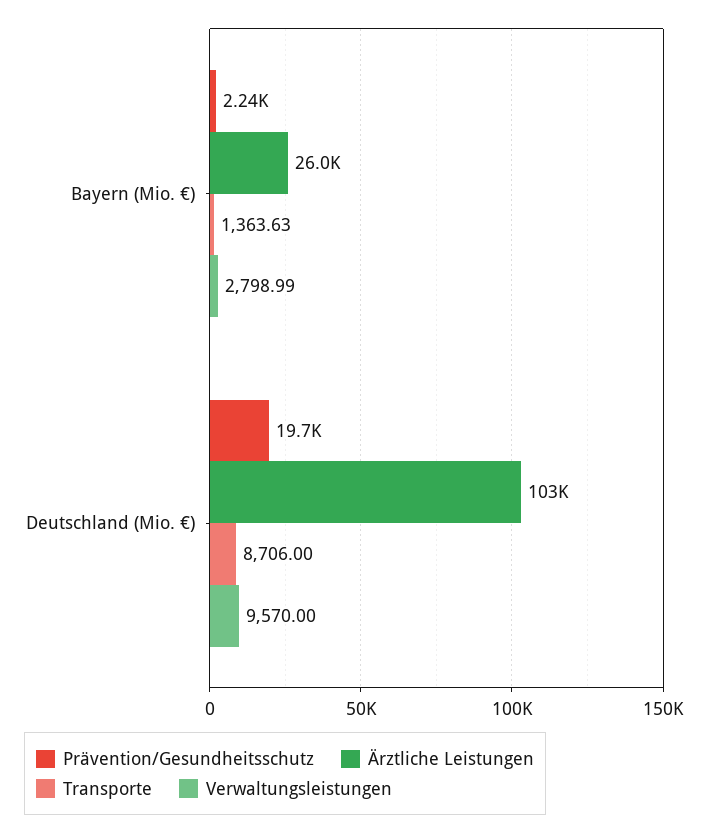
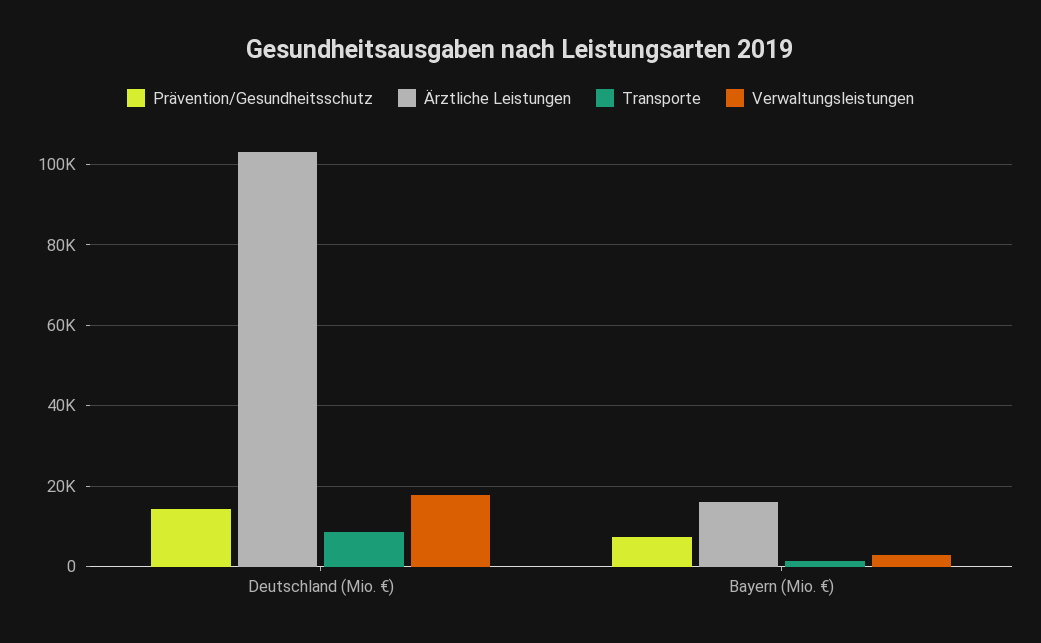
  {
    "Prävention/Gesundheitsschutz": {
-     "Bayern (Mio. €)": 2240,
+     "Bayern (Mio. €)": 8000,
-     "Deutschland (Mio. €)": 19700
+     "Deutschland (Mio. €)": 14000
    },
    "Ärztliche Leistungen": {
-     "Bayern (Mio. €)": 26000,
+     "Bayern (Mio. €)": 16000,
      "Deutschland (Mio. €)": 103000
    },
    "Transporte": {
      "Bayern (Mio. €)": 1363.63,
      "Deutschland (Mio. €)": 8706
    },
    "Verwaltungsleistungen": {
      "Bayern (Mio. €)": 2798.99,
-     "Deutschland (Mio. €)": 9570
+     "Deutschland (Mio. €)": 18000
    }
  }

